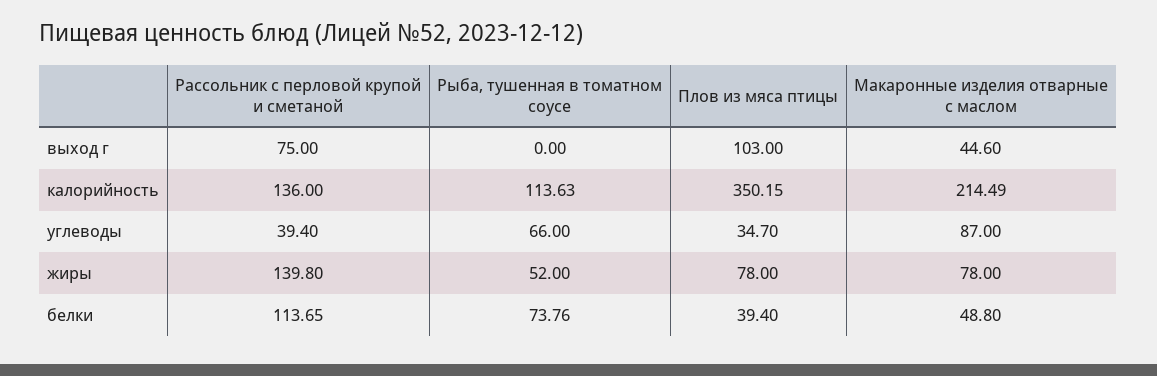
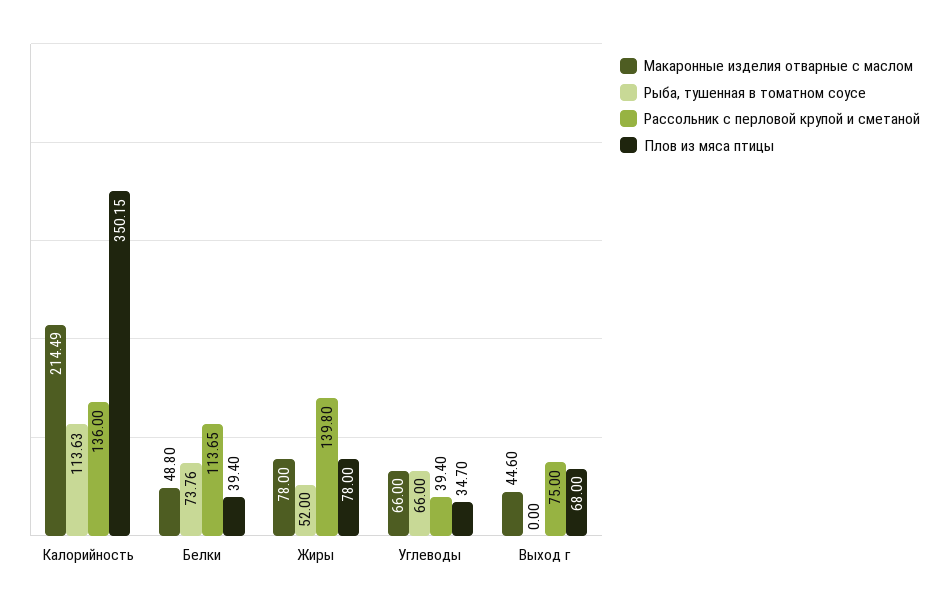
  {
    "Рассольник с перловой крупой и сметаной": {
      "выход г": 75,
      "калорийность": 136,
      "углеводы": 39.4,
      "жиры": 139.8,
      "белки": 113.65
    },
    "Рыба, тушенная в томатном соусе": {
      "выход г": 0,
      "калорийность": 113.63,
      "углеводы": 66,
      "жиры": 52,
      "белки": 73.76
    },
    "Плов из мяса птицы": {
-     "выход г": 103,
+     "выход г": 68,
      "калорийность": 350.15,
      "углеводы": 34.7,
      "жиры": 78,
      "белки": 39.4
    },
    "Макаронные изделия отварные с маслом": {
      "выход г": 44.6,
      "калорийность": 214.49,
-     "углеводы": 87,
+     "углеводы": 66,
      "жиры": 78,
      "белки": 48.8
    }
  }

